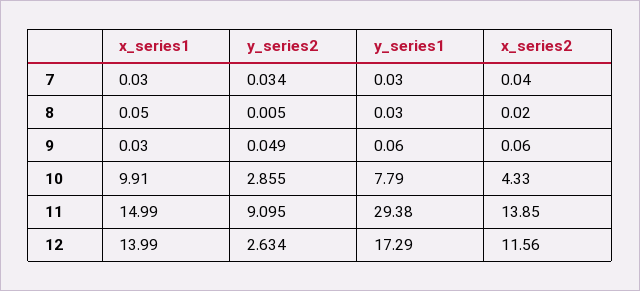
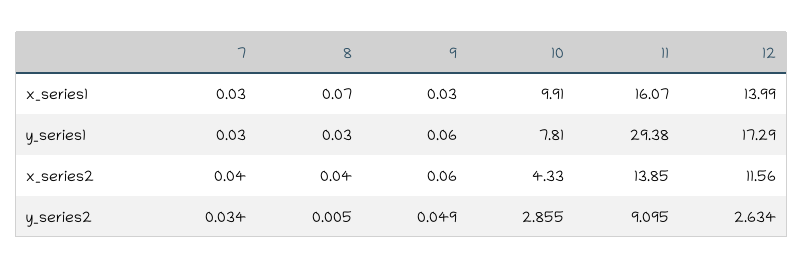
  {
    "x_series1": {
      "7": 0.03,
-     "8": 0.05,
+     "8": 0.07,
      "9": 0.03,
      "10": 9.91,
-     "11": 14.99,
+     "11": 16.07,
      "12": 13.99
    },
    "y_series2": {
      "7": 0.034,
      "8": 0.005,
      "9": 0.049,
      "10": 2.855,
      "11": 9.095,
      "12": 2.634
    },
    "y_series1": {
      "7": 0.03,
      "8": 0.03,
      "9": 0.06,
-     "10": 7.79,
+     "10": 7.81,
      "11": 29.38,
      "12": 17.29
    },
    "x_series2": {
      "7": 0.04,
-     "8": 0.02,
+     "8": 0.04,
      "9": 0.06,
      "10": 4.33,
      "11": 13.85,
      "12": 11.56
    }
  }

